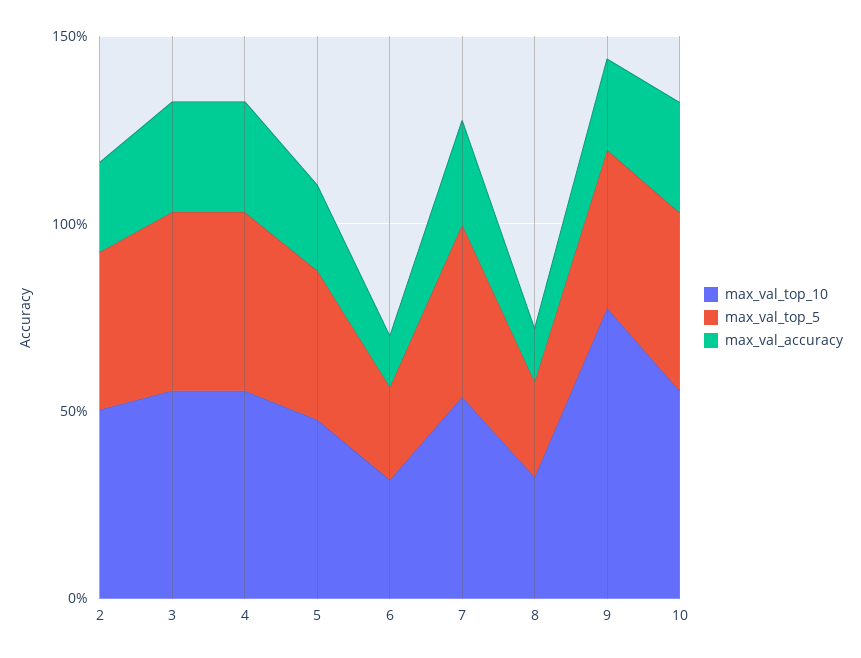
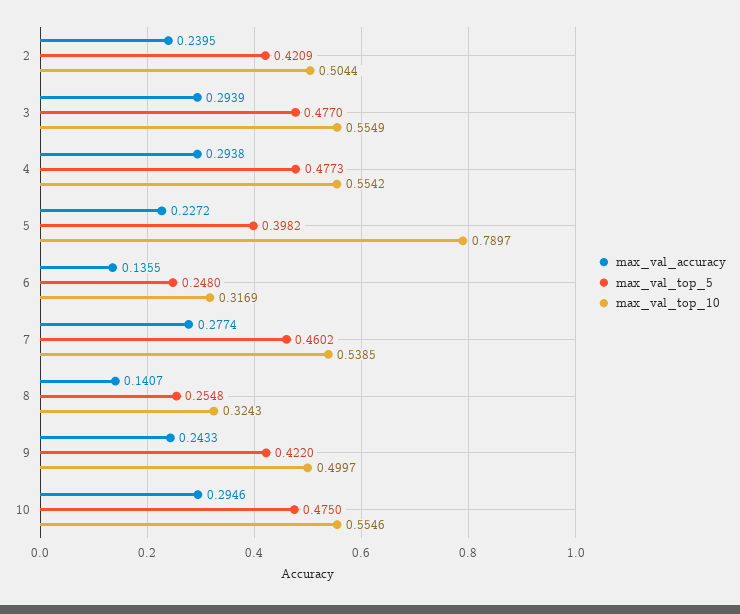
  {
    "max_val_top_10": {
      "2": 0.5044,
      "3": 0.5549,
      "4": 0.5542,
-     "5": 0.5,
+     "5": 0.7897,
      "6": 0.3169,
      "7": 0.5385,
      "8": 0.3243,
-     "9": 0.8,
+     "9": 0.4997,
      "10": 0.5546
    },
    "max_val_top_5": {
      "2": 0.4209,
      "3": 0.477,
      "4": 0.4773,
      "5": 0.3982,
      "6": 0.248,
      "7": 0.4602,
      "8": 0.2548,
      "9": 0.422,
      "10": 0.475
    },
    "max_val_accuracy": {
      "2": 0.2395,
      "3": 0.2939,
      "4": 0.2938,
      "5": 0.2272,
      "6": 0.1355,
      "7": 0.2774,
      "8": 0.1407,
      "9": 0.2433,
      "10": 0.2946
    }
  }

